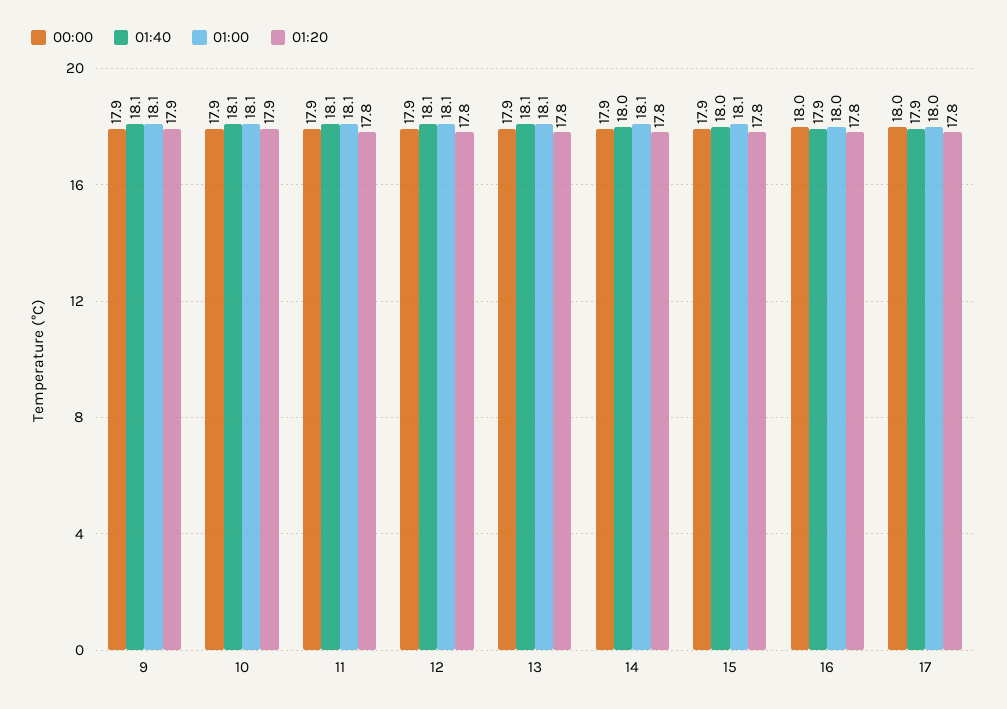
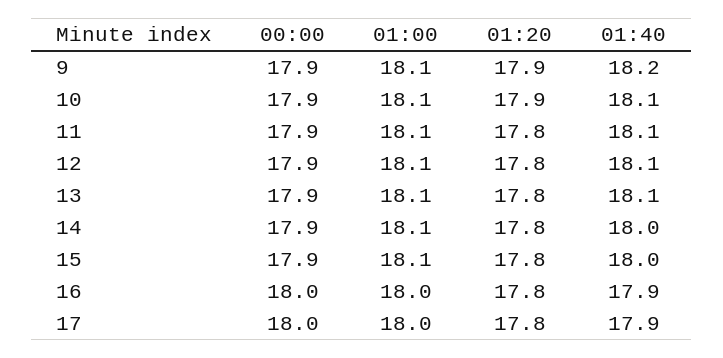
  {
    "00:00": {
      "9": 17.9,
      "10": 17.9,
      "11": 17.9,
      "12": 17.9,
      "13": 17.9,
      "14": 17.9,
      "15": 17.9,
      "16": 18,
      "17": 18
    },
    "01:40": {
-     "9": 18.1,
+     "9": 18.2,
      "10": 18.1,
      "11": 18.1,
      "12": 18.1,
      "13": 18.1,
      "14": 18,
      "15": 18,
      "16": 17.9,
      "17": 17.9
    },
    "01:00": {
      "9": 18.1,
      "10": 18.1,
      "11": 18.1,
      "12": 18.1,
      "13": 18.1,
      "14": 18.1,
      "15": 18.1,
      "16": 18,
      "17": 18
    },
    "01:20": {
      "9": 17.9,
      "10": 17.9,
      "11": 17.8,
      "12": 17.8,
      "13": 17.8,
      "14": 17.8,
      "15": 17.8,
      "16": 17.8,
      "17": 17.8
    }
  }

